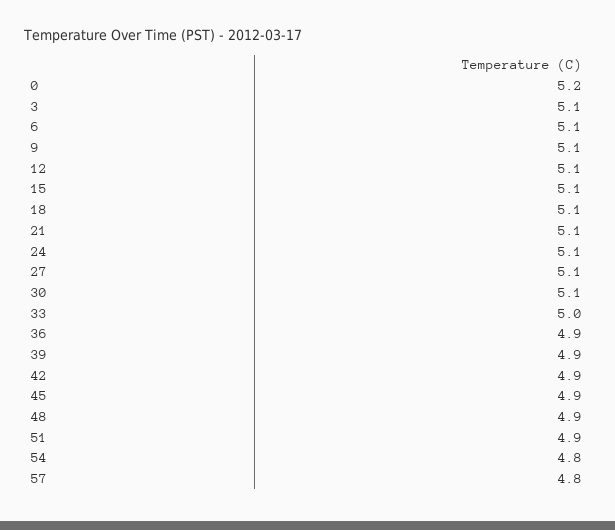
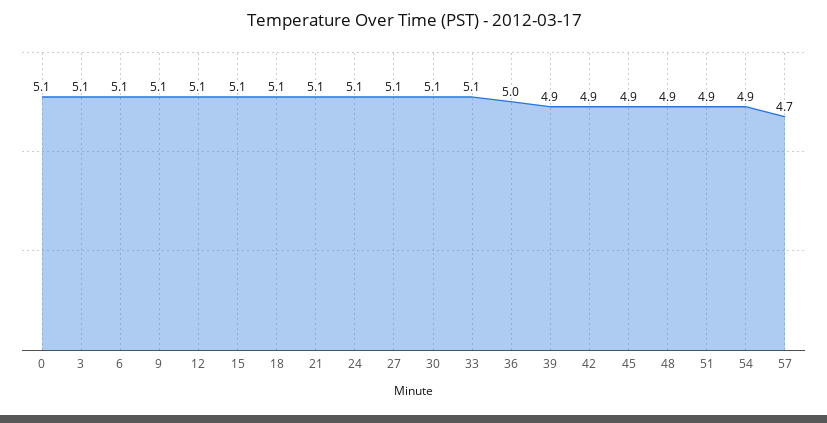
  {
-   "0": 5.2,
+   "0": 5.1,
    "3": 5.1,
    "6": 5.1,
    "9": 5.1,
    "12": 5.1,
    "15": 5.1,
    "18": 5.1,
    "21": 5.1,
    "24": 5.1,
    "27": 5.1,
    "30": 5.1,
-   "33": 5,
+   "33": 5.1,
-   "36": 4.9,
+   "36": 5,
    "39": 4.9,
    "42": 4.9,
    "45": 4.9,
    "48": 4.9,
    "51": 4.9,
-   "54": 4.8,
+   "54": 4.9,
-   "57": 4.8
+   "57": 4.7
  }

